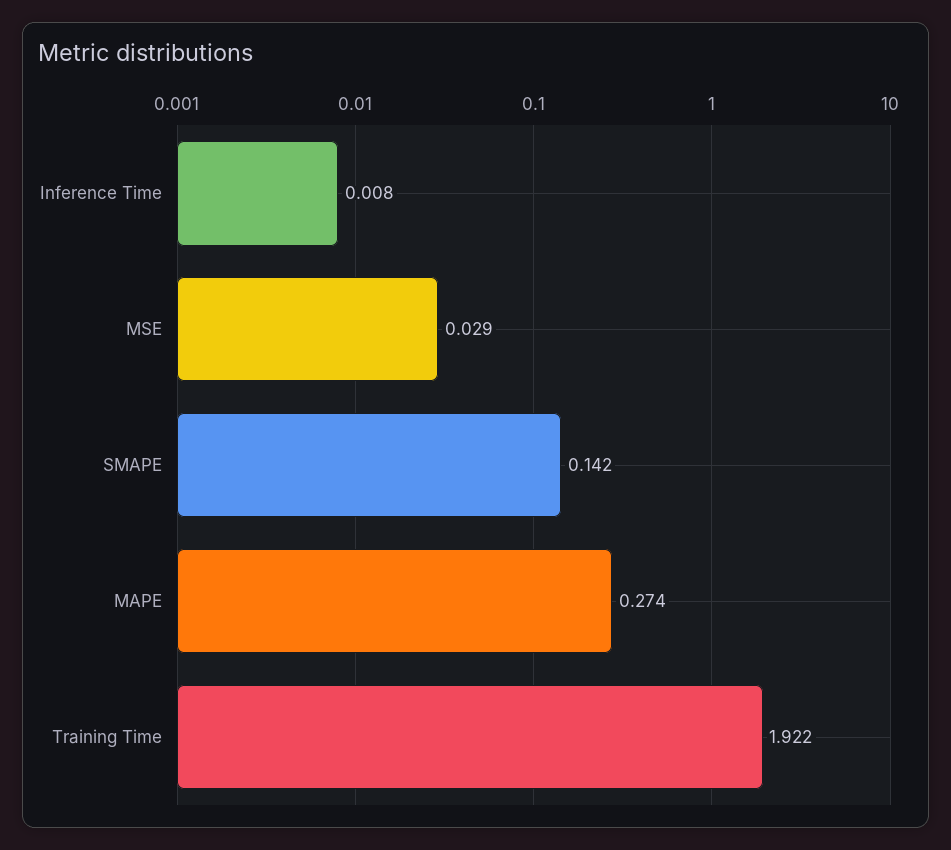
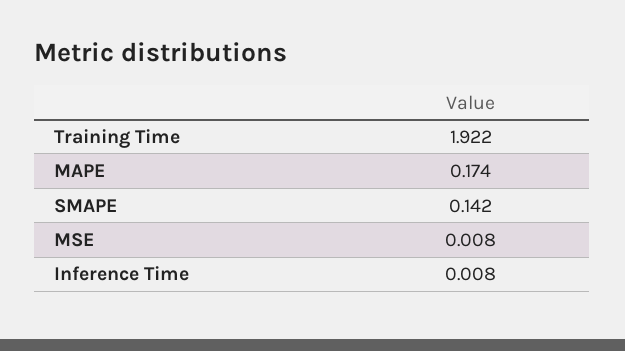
  {
    "Inference Time": 0.008,
-   "MSE": 0.029,
+   "MSE": 0.008,
    "SMAPE": 0.142,
-   "MAPE": 0.274,
+   "MAPE": 0.174,
    "Training Time": 1.922
  }

